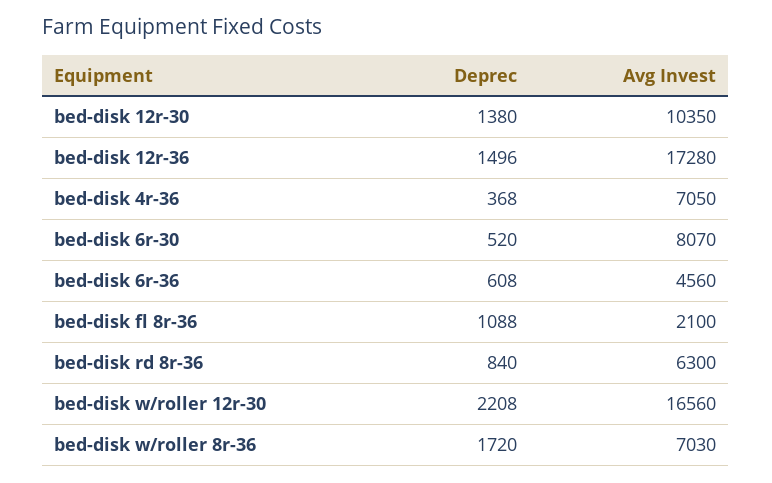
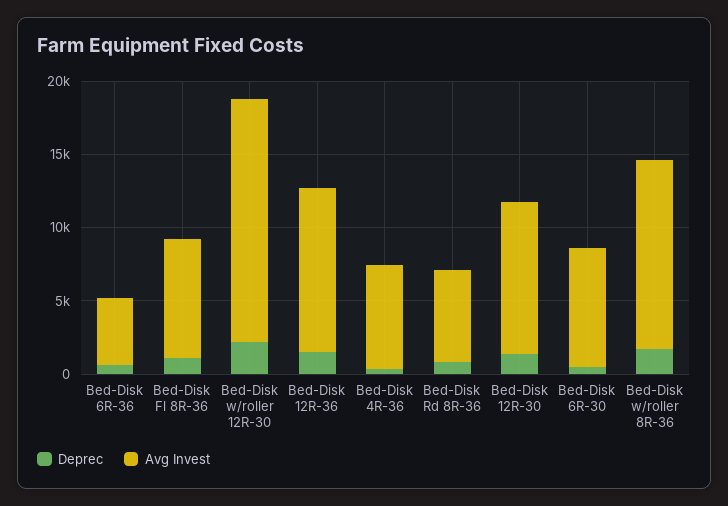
  {
    "Deprec": {
      "bed-disk 12r-30": 1380,
      "bed-disk 12r-36": 1496,
      "bed-disk 4r-36": 368,
      "bed-disk 6r-30": 520,
      "bed-disk 6r-36": 608,
      "bed-disk fl 8r-36": 1088,
      "bed-disk rd 8r-36": 840,
      "bed-disk w/roller 12r-30": 2208,
      "bed-disk w/roller 8r-36": 1720
    },
    "Avg Invest": {
      "bed-disk 12r-30": 10350,
-     "bed-disk 12r-36": 17280,
+     "bed-disk 12r-36": 11000,
      "bed-disk 4r-36": 7050,
      "bed-disk 6r-30": 8070,
      "bed-disk 6r-36": 4560,
-     "bed-disk fl 8r-36": 2100,
+     "bed-disk fl 8r-36": 8000,
      "bed-disk rd 8r-36": 6300,
      "bed-disk w/roller 12r-30": 16560,
-     "bed-disk w/roller 8r-36": 7030
+     "bed-disk w/roller 8r-36": 13000
    }
  }

